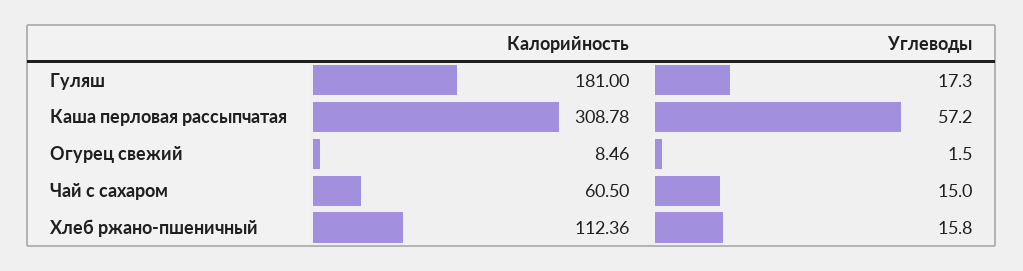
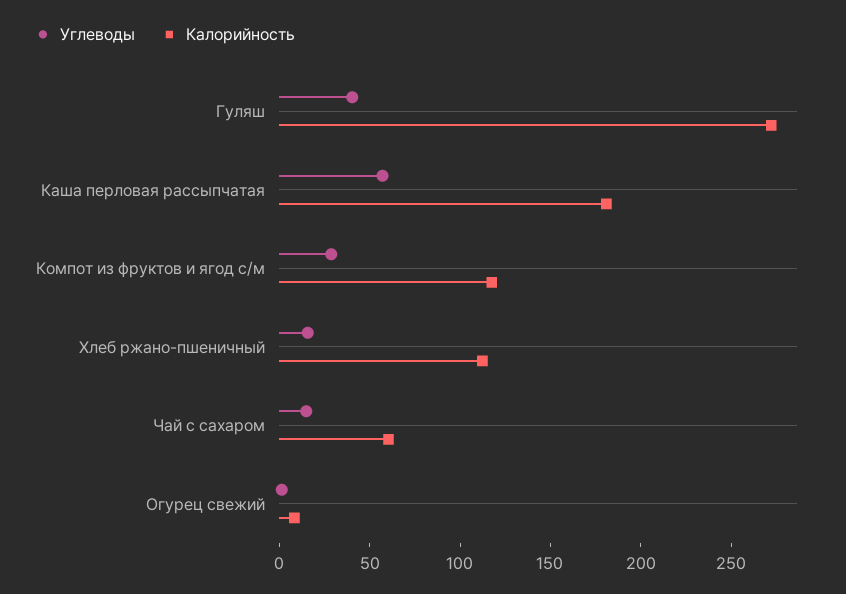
  {
    "Калорийность": {
-     "Гуляш": 181,
+     "Гуляш": 270,
-     "Каша перловая рассыпчатая": 308.78,
+     "Каша перловая рассыпчатая": 180,
      "Огурец свежий": 8.46,
      "Чай с сахаром": 60.5,
-     "Хлеб ржано-пшеничный": 112.36
+     "Хлеб ржано-пшеничный": 112.36,
+     "Компот из фруктов и ягод с/м": 120
    },
    "Углеводы": {
-     "Гуляш": 17.3,
+     "Гуляш": 40,
      "Каша перловая рассыпчатая": 57.2,
      "Огурец свежий": 1.5,
      "Чай с сахаром": 15,
-     "Хлеб ржано-пшеничный": 15.8
+     "Хлеб ржано-пшеничный": 15.8,
+     "Компот из фруктов и ягод с/м": 30
    }
  }

